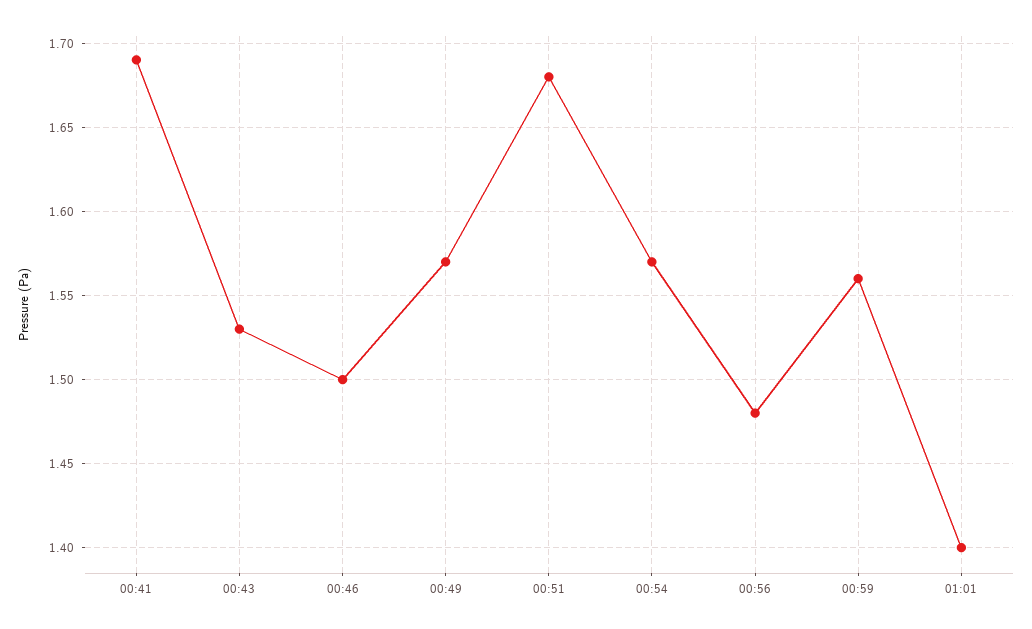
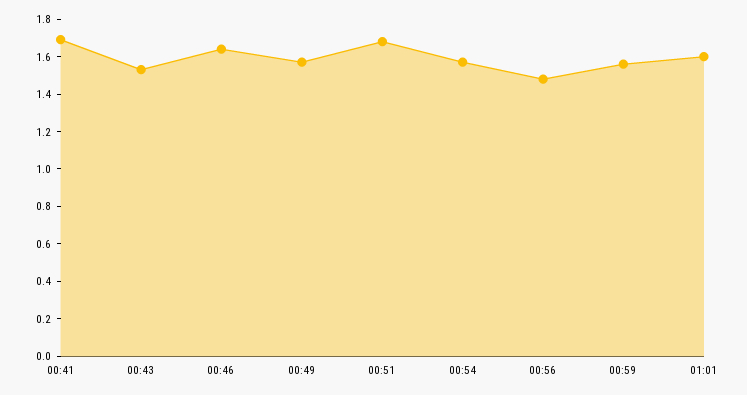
  {
    "00:41": 1.69,
    "00:43": 1.53,
-   "00:46": 1.5,
+   "00:46": 1.65,
    "00:49": 1.57,
    "00:51": 1.68,
    "00:54": 1.57,
    "00:56": 1.48,
    "00:59": 1.56,
-   "01:01": 1.4
+   "01:01": 1.6
  }

